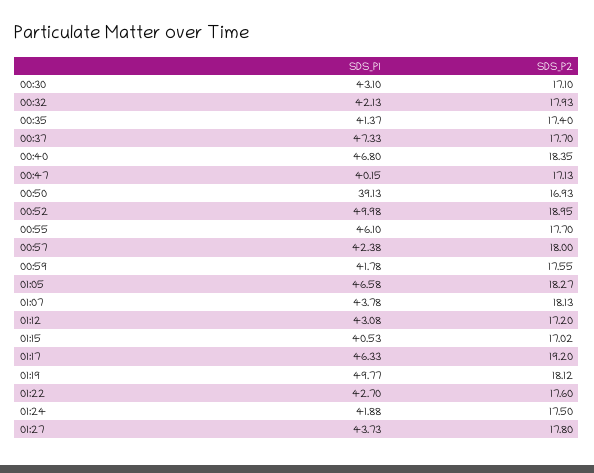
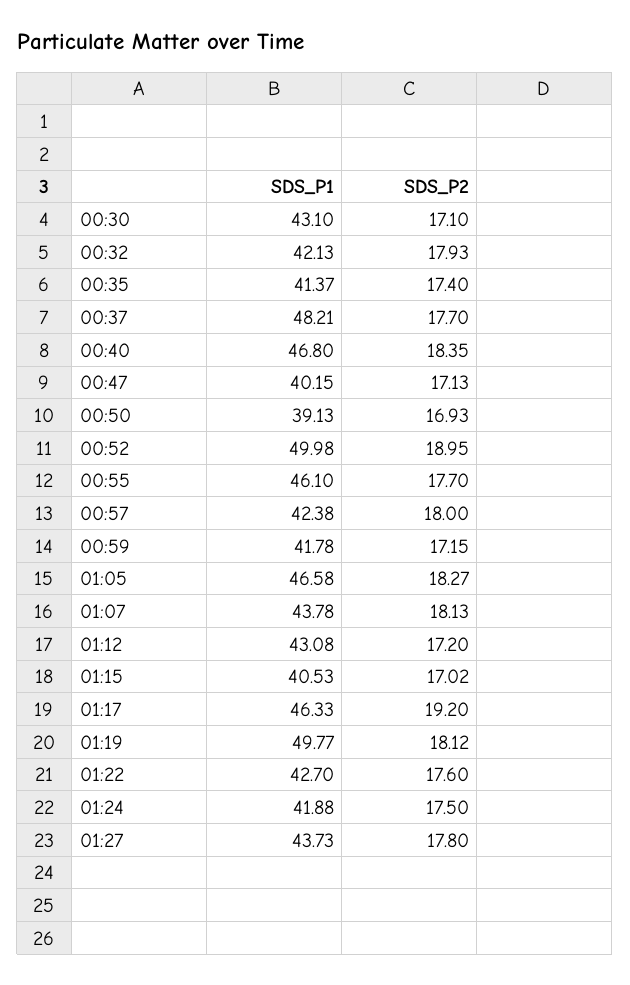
  {
    "SDS_P1": {
      "00:30": 43.1,
      "00:32": 42.13,
      "00:35": 41.37,
-     "00:37": 47.33,
+     "00:37": 48.21,
      "00:40": 46.8,
      "00:47": 40.15,
      "00:50": 39.13,
      "00:52": 49.98,
      "00:55": 46.1,
      "00:57": 42.38,
      "00:59": 41.78,
      "01:05": 46.58,
      "01:07": 43.78,
      "01:12": 43.08,
      "01:15": 40.53,
      "01:17": 46.33,
      "01:19": 49.77,
      "01:22": 42.7,
      "01:24": 41.88,
      "01:27": 43.73
    },
    "SDS_P2": {
      "00:30": 17.1,
      "00:32": 17.93,
      "00:35": 17.4,
      "00:37": 17.7,
      "00:40": 18.35,
      "00:47": 17.13,
      "00:50": 16.93,
      "00:52": 18.95,
      "00:55": 17.7,
      "00:57": 18,
-     "00:59": 17.55,
+     "00:59": 17.15,
      "01:05": 18.27,
      "01:07": 18.13,
      "01:12": 17.2,
      "01:15": 17.02,
      "01:17": 19.2,
      "01:19": 18.12,
      "01:22": 17.6,
      "01:24": 17.5,
      "01:27": 17.8
    }
  }

